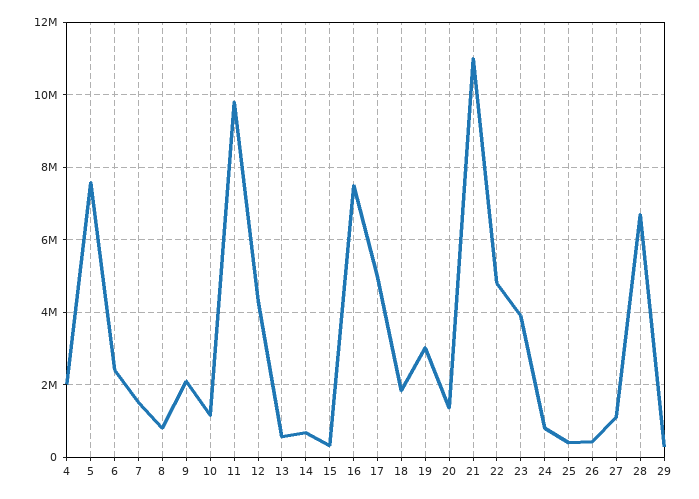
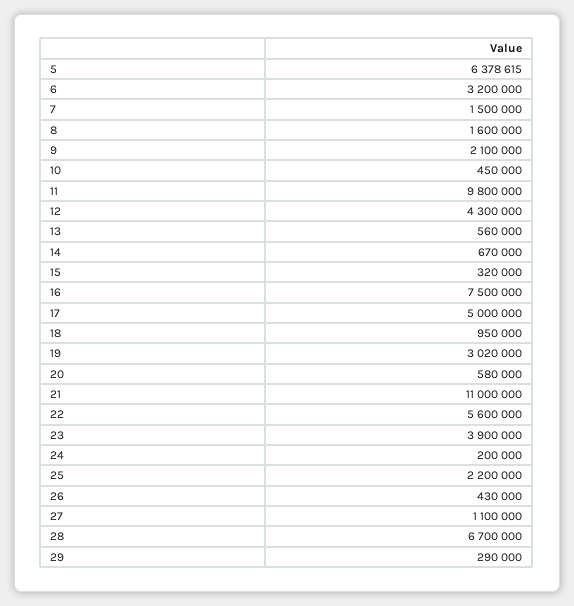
  {
-   "4": 2000000,
-   "5": 7600000,
+   "5": 6378615,
-   "6": 2400000,
+   "6": 3200000,
    "7": 1500000,
-   "8": 800000,
+   "8": 1600000,
    "9": 2100000,
-   "10": 1200000,
+   "10": 450000,
    "11": 9800000,
    "12": 4300000,
    "13": 560000,
    "14": 670000,
    "15": 320000,
    "16": 7500000,
    "17": 5000000,
-   "18": 1800000,
+   "18": 950000,
    "19": 3020000,
-   "20": 1400000,
+   "20": 580000,
    "21": 11000000,
-   "22": 4800000,
+   "22": 5600000,
    "23": 3900000,
-   "24": 800000,
+   "24": 200000,
-   "25": 400000,
+   "25": 2200000,
    "26": 430000,
    "27": 1100000,
    "28": 6700000,
    "29": 290000
  }

